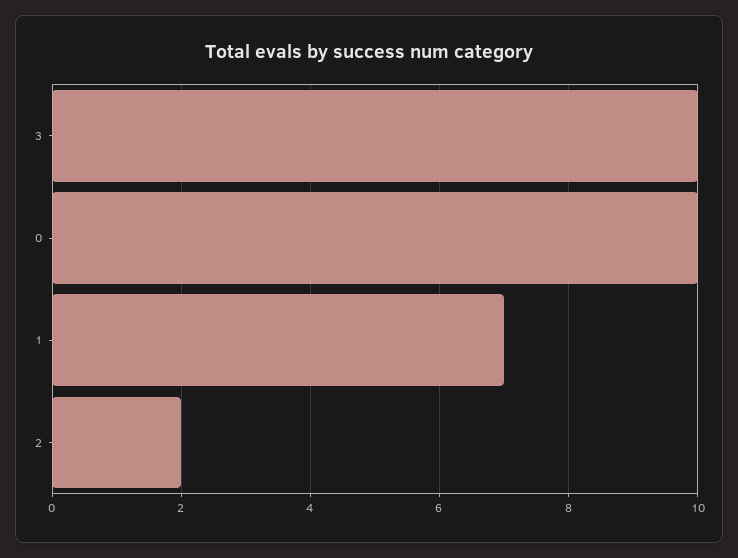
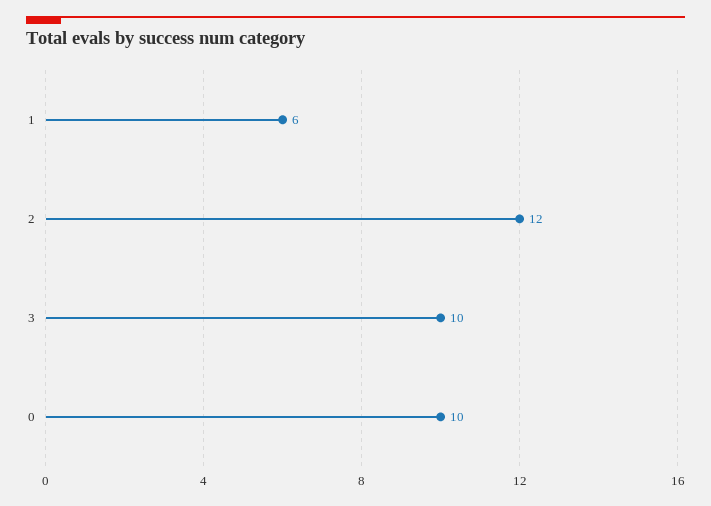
  {
    "3": 10,
    "0": 10,
-   "1": 7,
+   "1": 6,
-   "2": 2
+   "2": 12
  }

